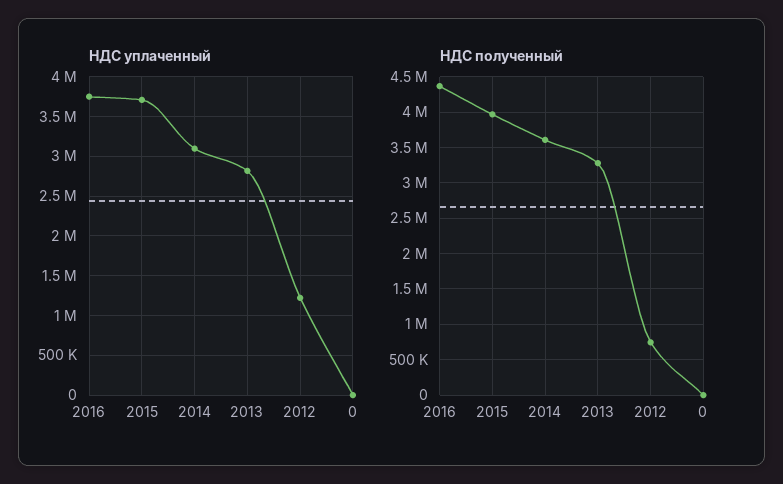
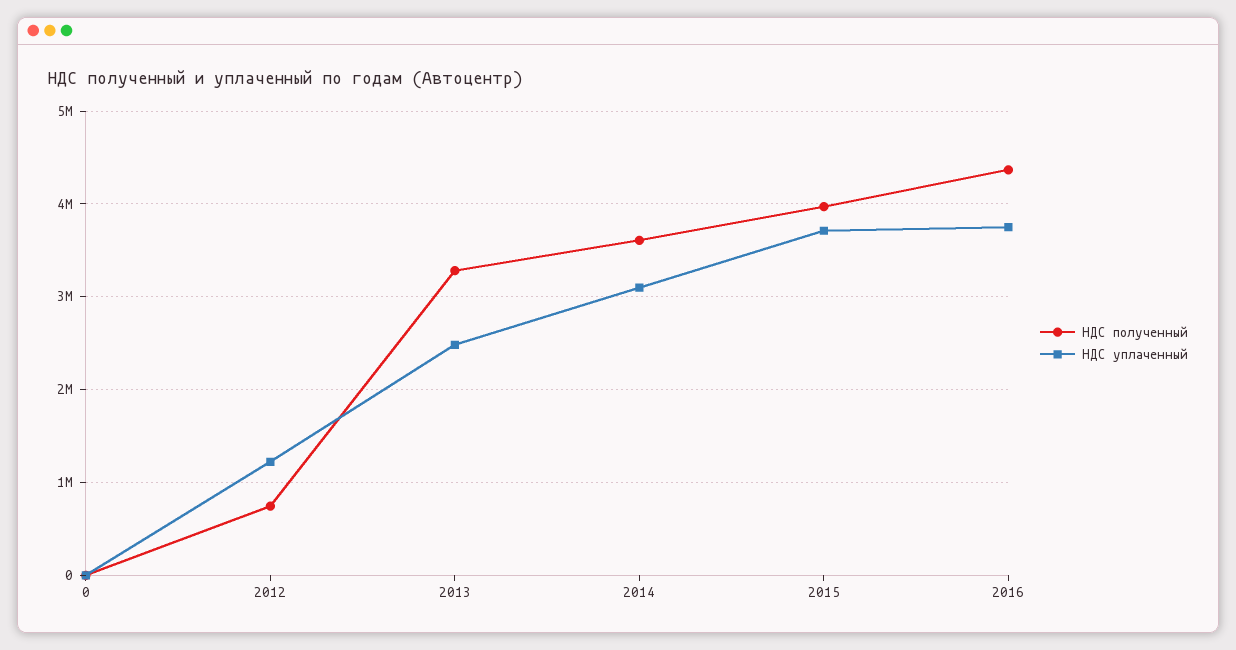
  {
    "НДС уплаченный": {
      "2016": 3700000,
      "2015": 3700000,
      "2014": 3100000,
-     "2013": 2800000,
+     "2013": 2500000,
      "2012": 1200000,
      "0": 0
    },
    "НДС полученный": {
      "2016": 4400000,
      "2015": 4000000,
      "2014": 3600000,
      "2013": 3300000,
      "2012": 700000,
      "0": 0
    }
  }

